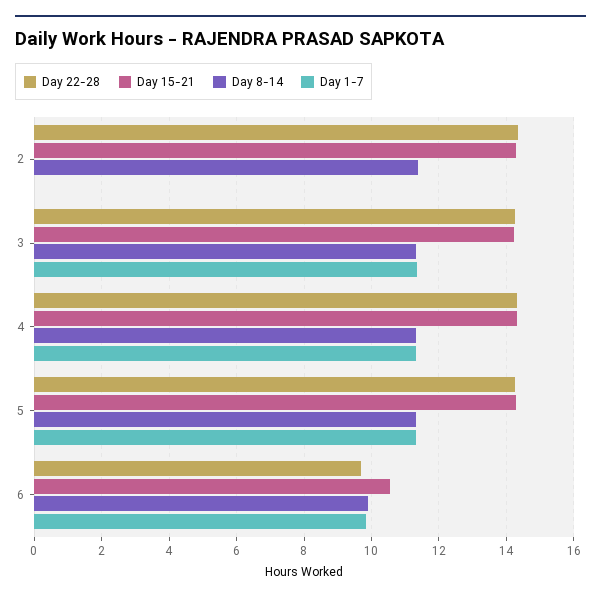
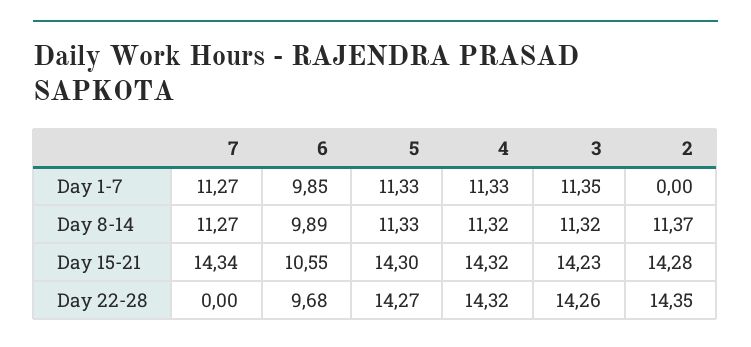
  {
    "Day 22-28": {
      "2": 14.35,
      "3": 14.26,
      "4": 14.32,
      "5": 14.27,
-     "6": 9.68
+     "6": 9.68,
+     "7": 0
    },
    "Day 15-21": {
      "2": 14.28,
      "3": 14.23,
      "4": 14.32,
      "5": 14.3,
-     "6": 10.55
+     "6": 10.55,
+     "7": 14.34
    },
    "Day 8-14": {
      "2": 11.37,
      "3": 11.32,
      "4": 11.32,
      "5": 11.33,
-     "6": 9.89
+     "6": 9.89,
+     "7": 11.27
    },
    "Day 1-7": {
      "2": 0,
      "3": 11.35,
      "4": 11.33,
      "5": 11.33,
-     "6": 9.85
+     "6": 9.85,
+     "7": 11.27
    }
  }

